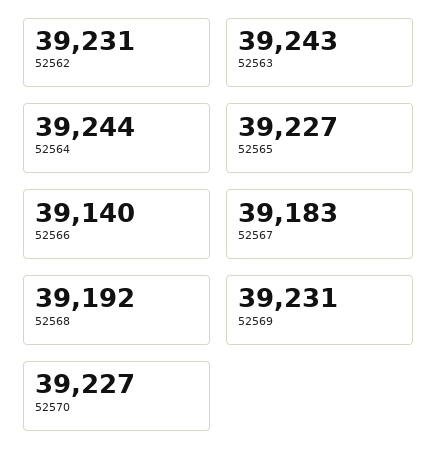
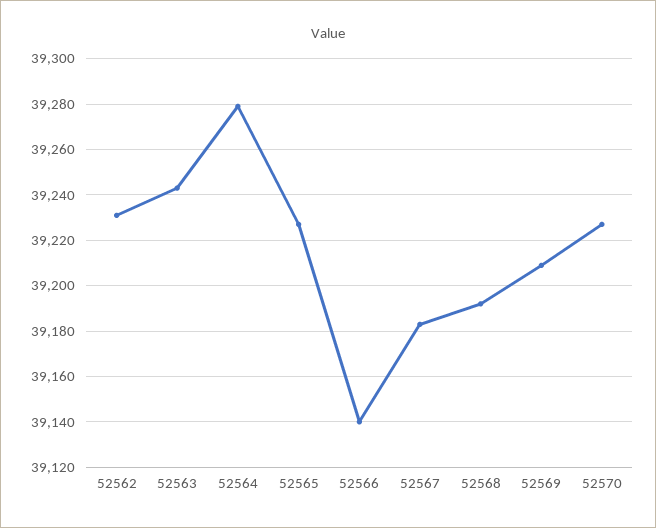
  {
    "52562": 39231,
    "52563": 39243,
-   "52564": 39244,
+   "52564": 39280,
    "52565": 39227,
    "52566": 39140,
    "52567": 39183,
    "52568": 39192,
-   "52569": 39231,
+   "52569": 39210,
    "52570": 39227
  }

